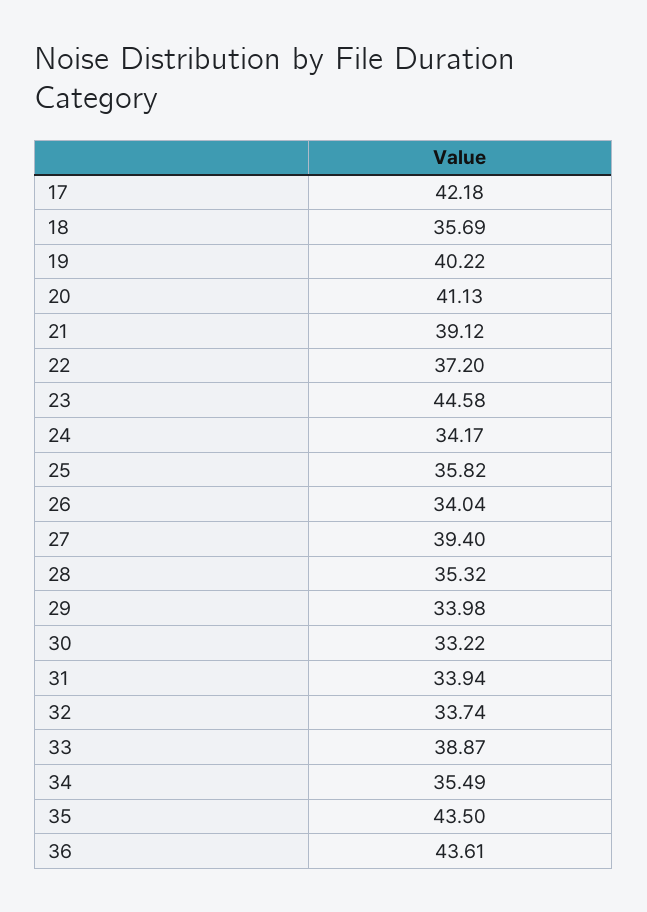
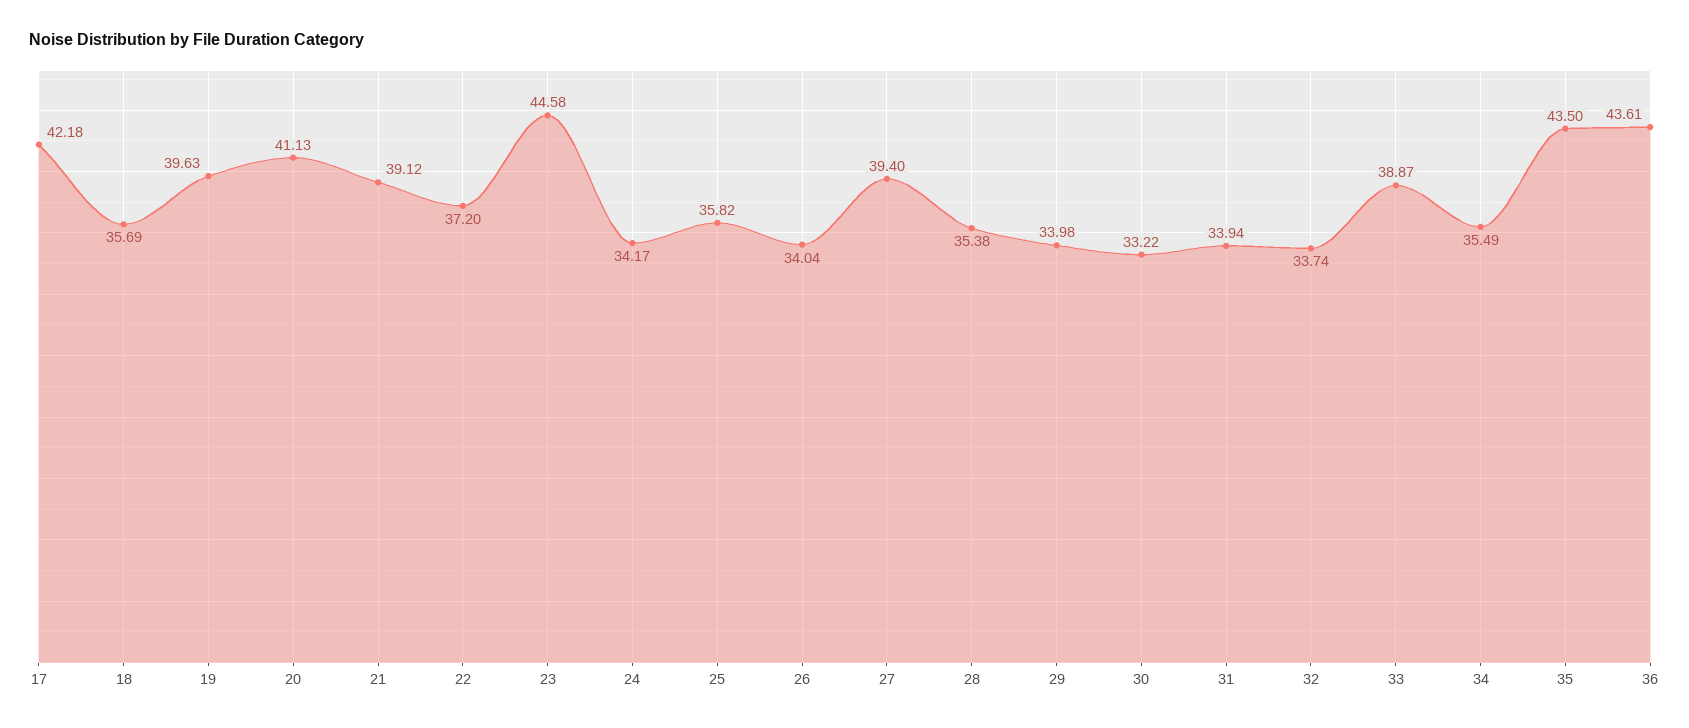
  {
    "17": 42.18,
    "18": 35.69,
-   "19": 40.22,
+   "19": 39.63,
    "20": 41.13,
    "21": 39.12,
    "22": 37.2,
    "23": 44.58,
    "24": 34.17,
    "25": 35.82,
    "26": 34.04,
    "27": 39.4,
-   "28": 35.32,
+   "28": 35.38,
    "29": 33.98,
    "30": 33.22,
    "31": 33.94,
    "32": 33.74,
    "33": 38.87,
    "34": 35.49,
    "35": 43.5,
    "36": 43.61
  }

